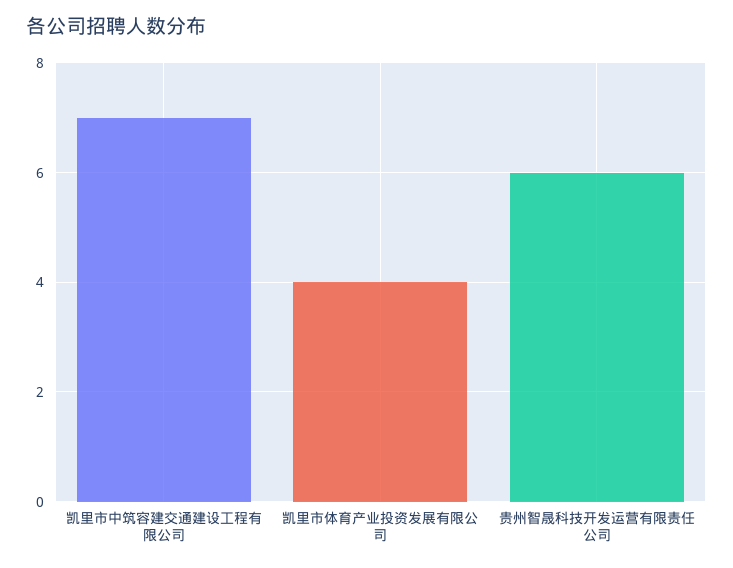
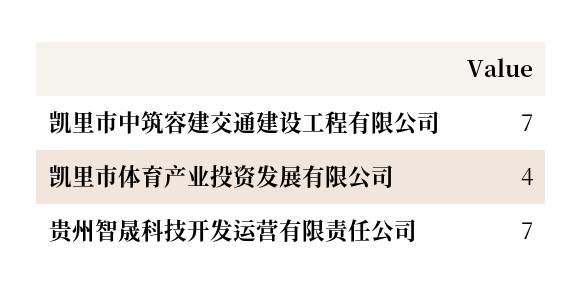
  {
    "凯里市中筑容建交通建设工程有限公司": 7,
    "凯里市体育产业投资发展有限公司": 4,
-   "贵州智晟科技开发运营有限责任公司": 6
+   "贵州智晟科技开发运营有限责任公司": 7
  }

